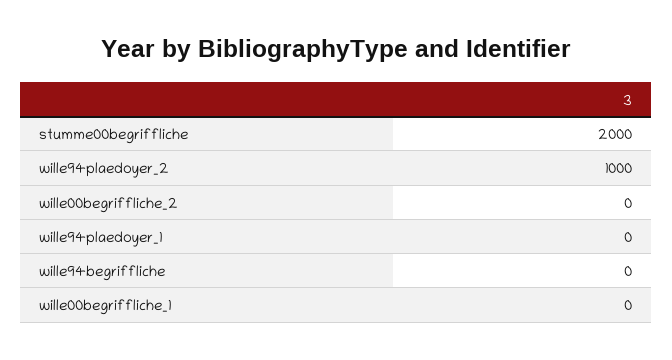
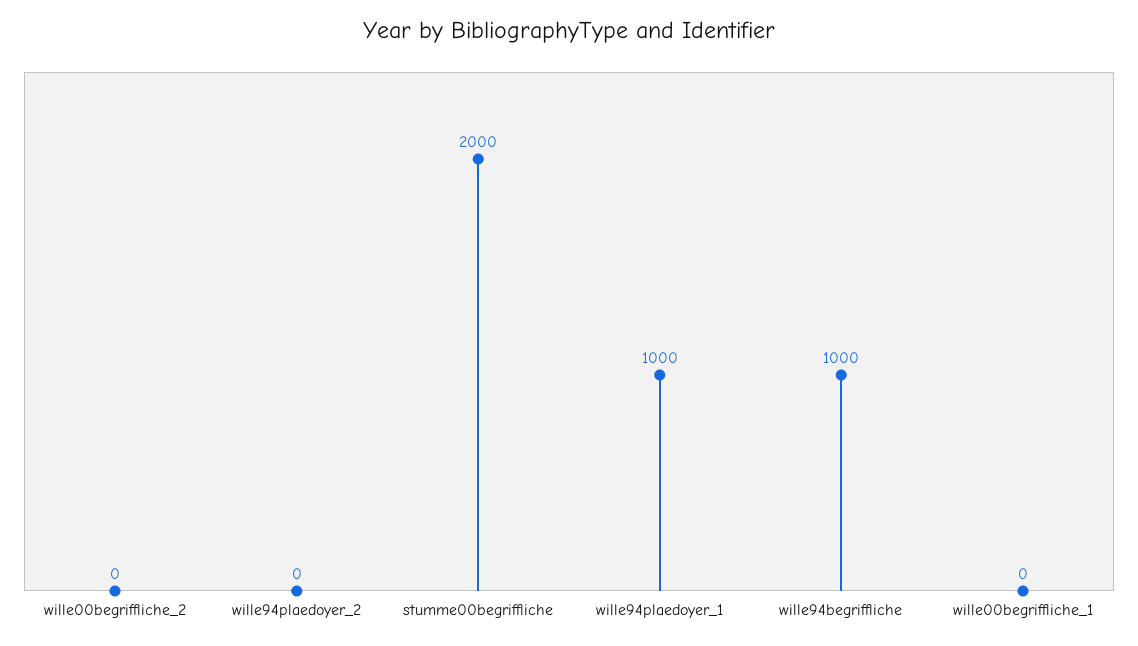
  {
    "stumme00begriffliche": 2000,
-   "wille94plaedoyer_2": 1000,
+   "wille94plaedoyer_2": 0,
    "wille00begriffliche_2": 0,
-   "wille94plaedoyer_1": 0,
+   "wille94plaedoyer_1": 1000,
-   "wille94begriffliche": 0,
+   "wille94begriffliche": 1000,
    "wille00begriffliche_1": 0
  }

